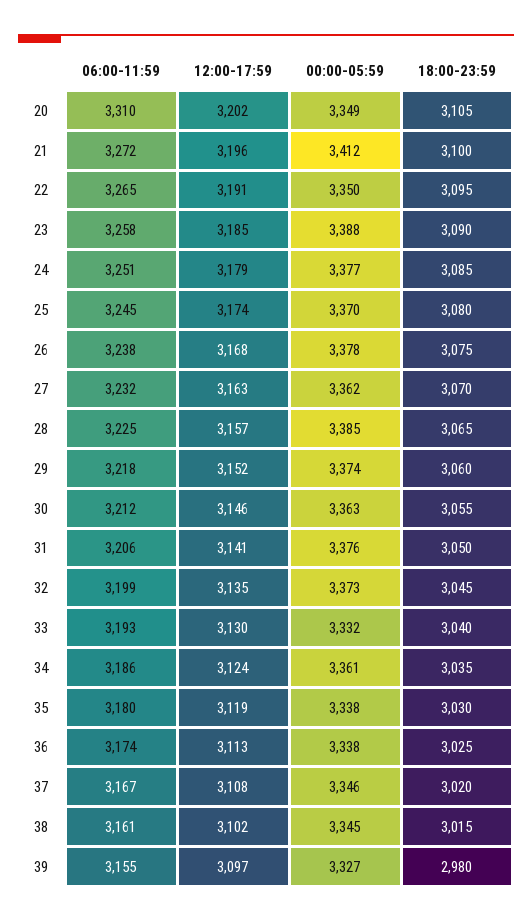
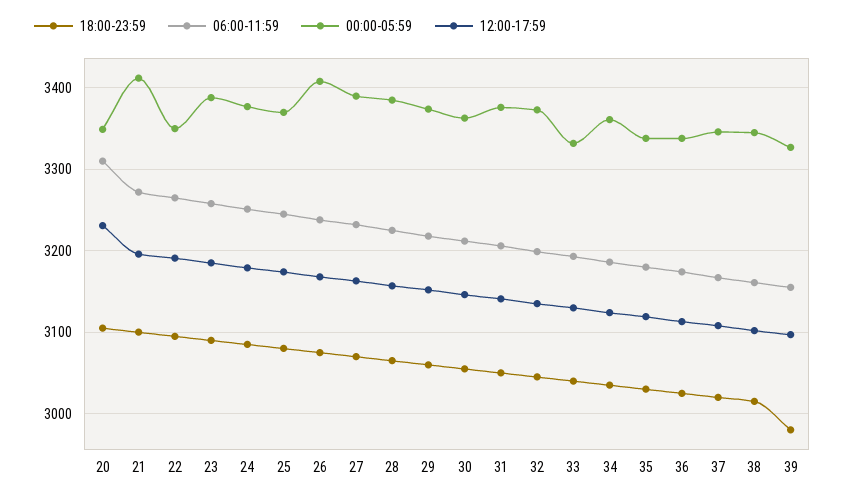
  {
    "06:00-11:59": {
      "20": 3310,
      "21": 3272,
      "22": 3265,
      "23": 3258,
      "24": 3251,
      "25": 3245,
      "26": 3238,
      "27": 3232,
      "28": 3225,
      "29": 3218,
      "30": 3212,
      "31": 3206,
      "32": 3199,
      "33": 3193,
      "34": 3186,
      "35": 3180,
      "36": 3174,
      "37": 3167,
      "38": 3161,
      "39": 3155
    },
    "12:00-17:59": {
-     "20": 3202,
+     "20": 3230,
      "21": 3196,
      "22": 3191,
      "23": 3185,
      "24": 3179,
      "25": 3174,
      "26": 3168,
      "27": 3163,
      "28": 3157,
      "29": 3152,
      "30": 3146,
      "31": 3141,
      "32": 3135,
      "33": 3130,
      "34": 3124,
      "35": 3119,
      "36": 3113,
      "37": 3108,
      "38": 3102,
      "39": 3097
    },
    "00:00-05:59": {
      "20": 3349,
      "21": 3412,
      "22": 3350,
      "23": 3388,
      "24": 3377,
      "25": 3370,
-     "26": 3378,
+     "26": 3410,
-     "27": 3362,
+     "27": 3390,
      "28": 3385,
      "29": 3374,
      "30": 3363,
      "31": 3376,
      "32": 3373,
      "33": 3332,
      "34": 3361,
      "35": 3338,
      "36": 3338,
      "37": 3346,
      "38": 3345,
      "39": 3327
    },
    "18:00-23:59": {
      "20": 3105,
      "21": 3100,
      "22": 3095,
      "23": 3090,
      "24": 3085,
      "25": 3080,
      "26": 3075,
      "27": 3070,
      "28": 3065,
      "29": 3060,
      "30": 3055,
      "31": 3050,
      "32": 3045,
      "33": 3040,
      "34": 3035,
      "35": 3030,
      "36": 3025,
      "37": 3020,
      "38": 3015,
      "39": 2980
    }
  }

